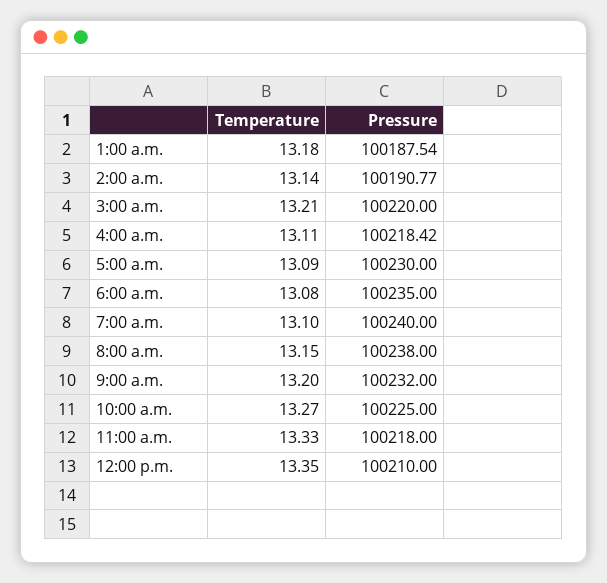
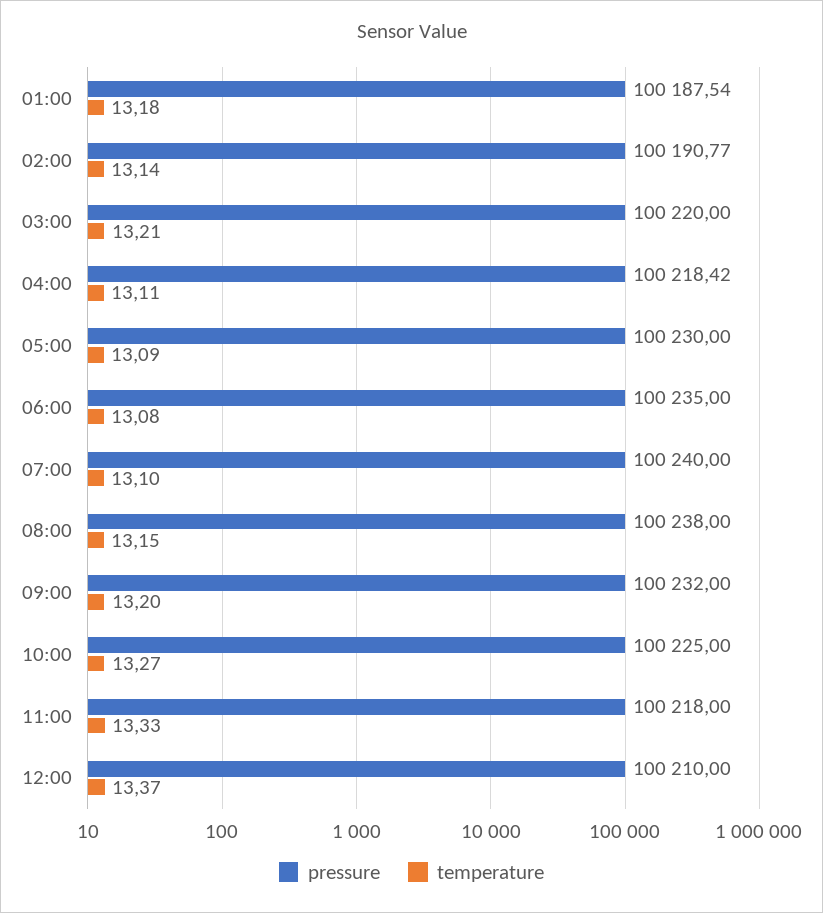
  {
    "Temperature": {
      "1:00 a.m.": 13.18,
      "2:00 a.m.": 13.14,
      "3:00 a.m.": 13.21,
      "4:00 a.m.": 13.11,
      "5:00 a.m.": 13.09,
      "6:00 a.m.": 13.08,
      "7:00 a.m.": 13.1,
      "8:00 a.m.": 13.15,
      "9:00 a.m.": 13.2,
      "10:00 a.m.": 13.27,
      "11:00 a.m.": 13.33,
-     "12:00 p.m.": 13.35
+     "12:00 p.m.": 13.37
    },
    "Pressure": {
      "1:00 a.m.": 100187.54,
      "2:00 a.m.": 100190.77,
      "3:00 a.m.": 100220,
      "4:00 a.m.": 100218.42,
      "5:00 a.m.": 100230,
      "6:00 a.m.": 100235,
      "7:00 a.m.": 100240,
      "8:00 a.m.": 100238,
      "9:00 a.m.": 100232,
      "10:00 a.m.": 100225,
      "11:00 a.m.": 100218,
      "12:00 p.m.": 100210
    }
  }

